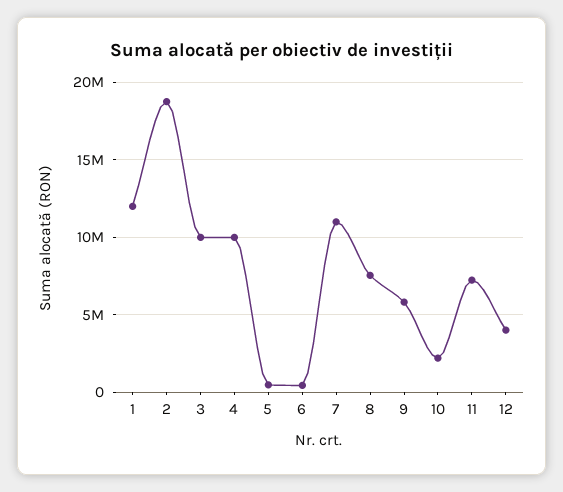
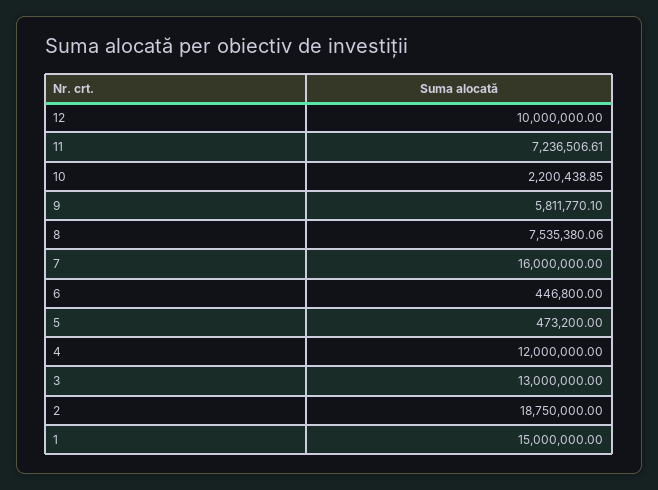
  {
-   "1": 12000000,
+   "1": 15000000,
    "2": 18750000,
-   "3": 10000000,
+   "3": 13000000,
-   "4": 10000000,
+   "4": 12000000,
    "5": 473200,
    "6": 446800,
-   "7": 11000000,
+   "7": 16000000,
    "8": 7535380.06,
    "9": 5811770.1,
    "10": 2200438.85,
    "11": 7236506.61,
-   "12": 4000000
+   "12": 10000000
  }

